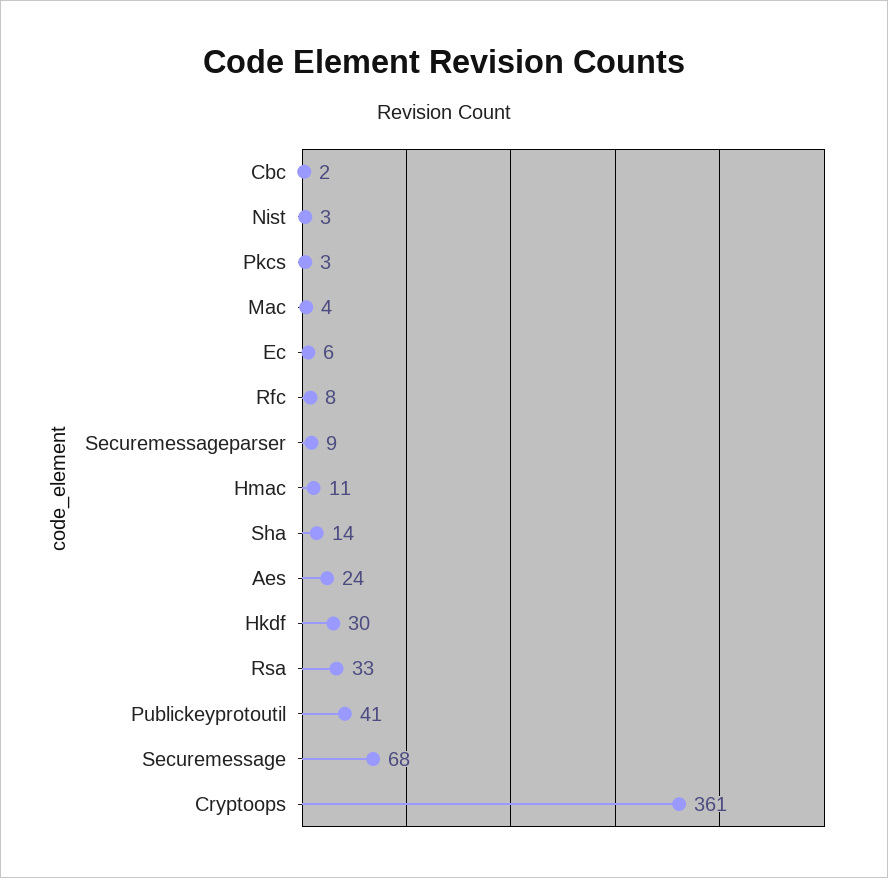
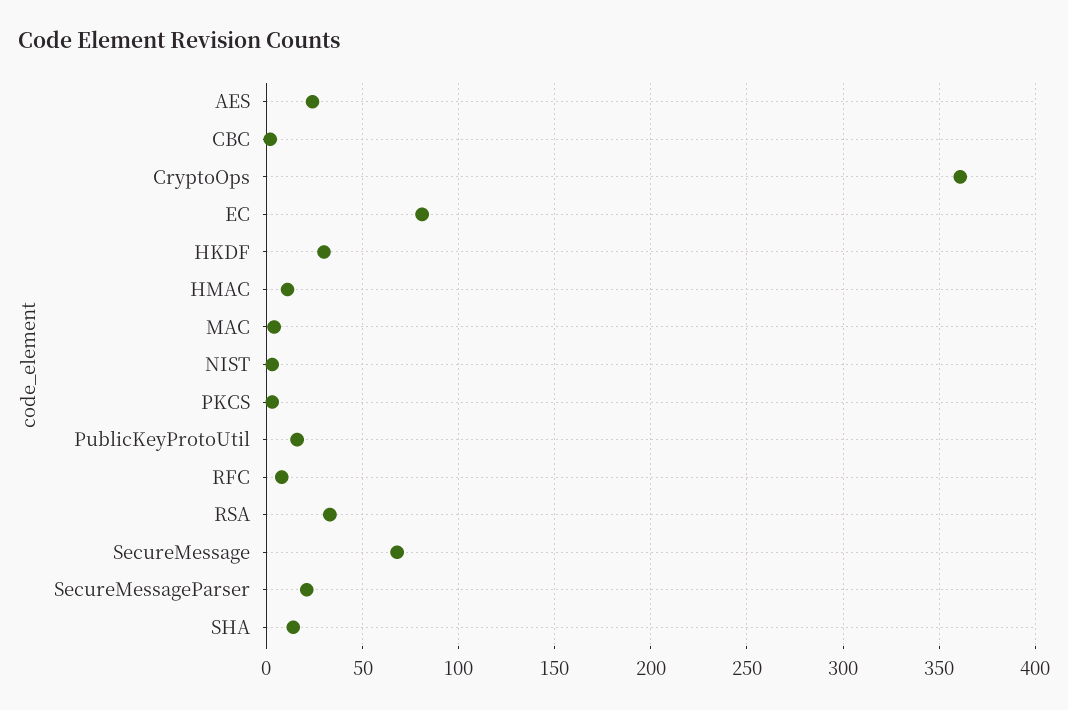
  {
    "Cbc": 2,
    "Nist": 3,
    "Pkcs": 3,
    "Mac": 4,
-   "Ec": 6,
+   "Ec": 80,
    "Rfc": 8,
-   "Securemessageparser": 9,
+   "Securemessageparser": 20,
    "Hmac": 11,
    "Sha": 14,
    "Aes": 24,
    "Hkdf": 30,
    "Rsa": 33,
-   "Publickeyprotoutil": 41,
+   "Publickeyprotoutil": 15,
    "Securemessage": 68,
    "Cryptoops": 361
  }

